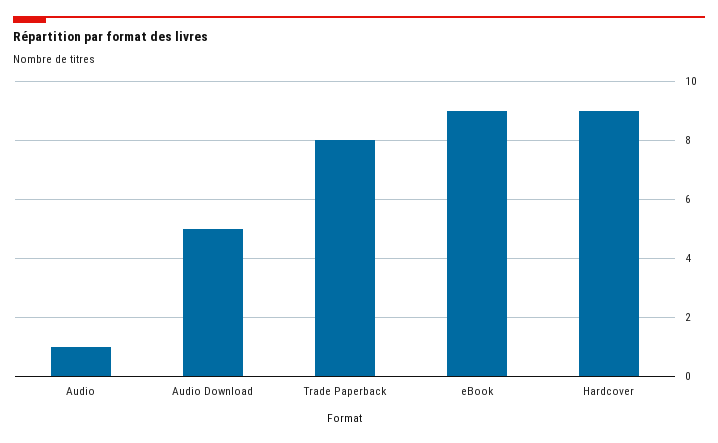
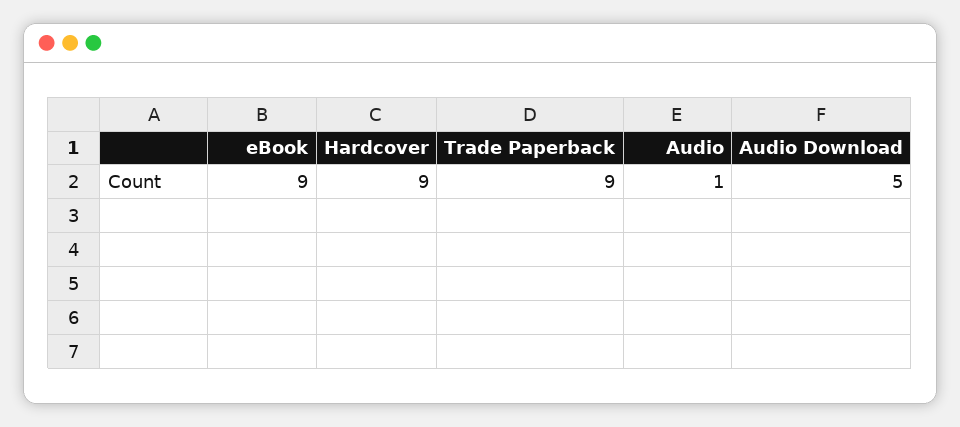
  {
    "Audio": 1,
    "Audio Download": 5,
-   "Trade Paperback": 8,
+   "Trade Paperback": 9,
    "eBook": 9,
    "Hardcover": 9
  }

